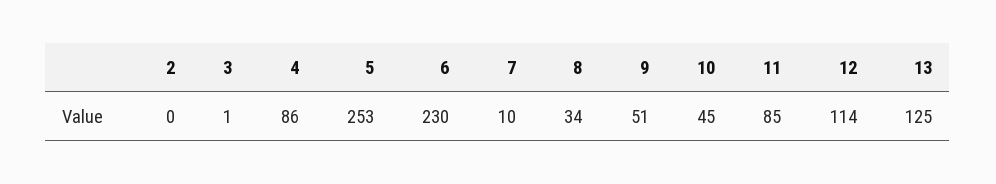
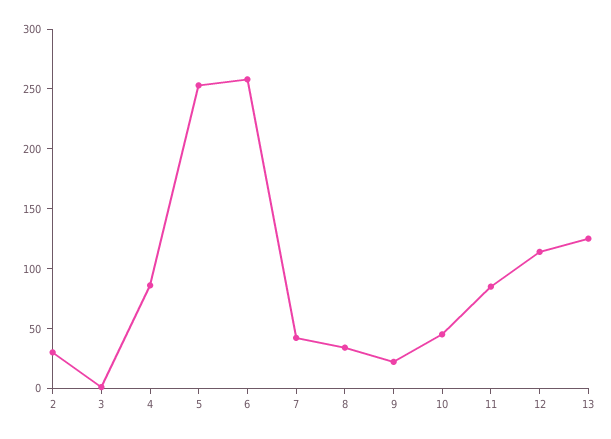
  {
-   "2": 0,
+   "2": 30,
    "3": 1,
    "4": 86,
    "5": 253,
-   "6": 230,
+   "6": 260,
-   "7": 10,
+   "7": 40,
    "8": 34,
-   "9": 51,
+   "9": 20,
    "10": 45,
    "11": 85,
    "12": 114,
    "13": 125
  }

